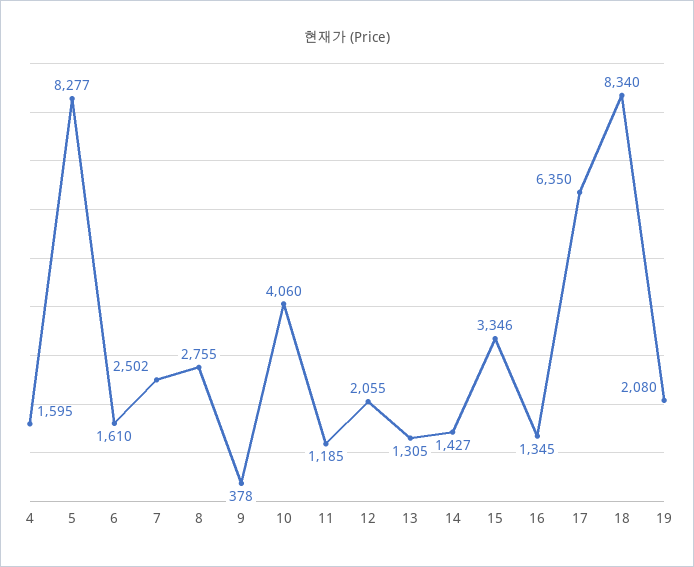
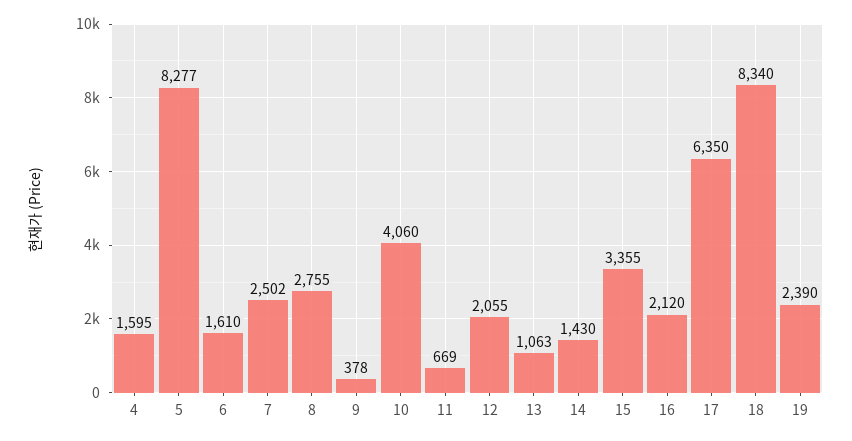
  {
    "4": 1595,
    "5": 8277,
    "6": 1610,
    "7": 2502,
    "8": 2755,
    "9": 378,
    "10": 4060,
-   "11": 1185,
+   "11": 669,
    "12": 2055,
-   "13": 1305,
+   "13": 1063,
-   "14": 1427,
+   "14": 1430,
-   "15": 3346,
+   "15": 3355,
-   "16": 1345,
+   "16": 2120,
    "17": 6350,
    "18": 8340,
-   "19": 2080
+   "19": 2390
  }

